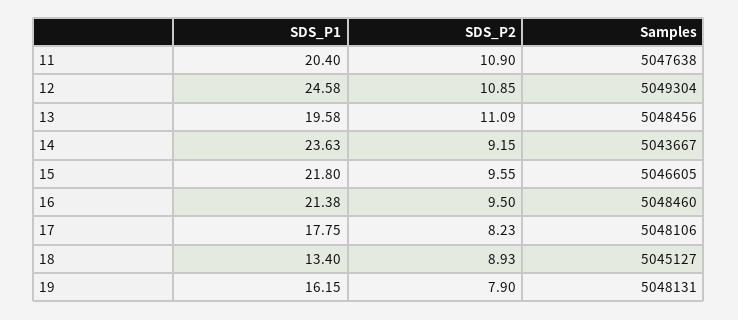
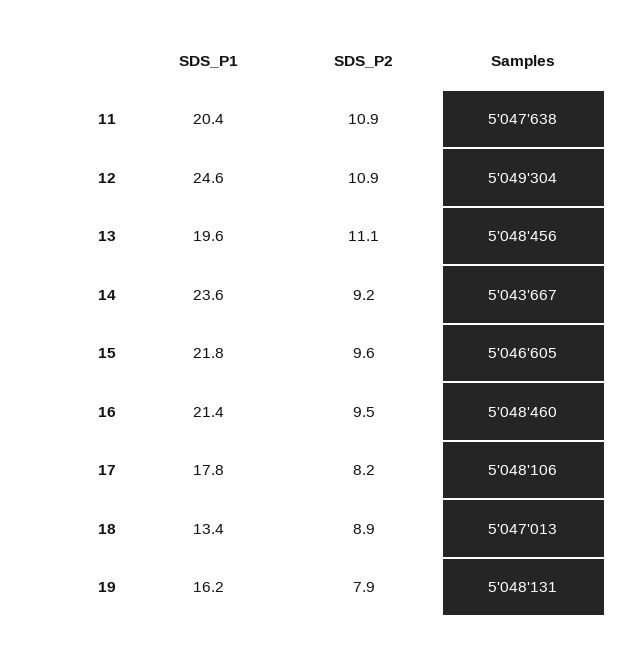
  {
    "SDS_P1": {
      "11": 20.4,
      "12": 24.58,
      "13": 19.58,
      "14": 23.63,
      "15": 21.8,
      "16": 21.38,
      "17": 17.75,
      "18": 13.4,
      "19": 16.15
    },
    "SDS_P2": {
      "11": 10.9,
      "12": 10.85,
      "13": 11.09,
      "14": 9.15,
      "15": 9.55,
      "16": 9.5,
      "17": 8.23,
      "18": 8.93,
      "19": 7.9
    },
    "Samples": {
      "11": 5047638,
      "12": 5049304,
      "13": 5048456,
      "14": 5043667,
      "15": 5046605,
      "16": 5048460,
      "17": 5048106,
-     "18": 5045127,
+     "18": 5047013,
      "19": 5048131
    }
  }

